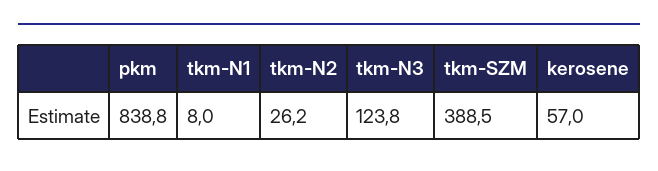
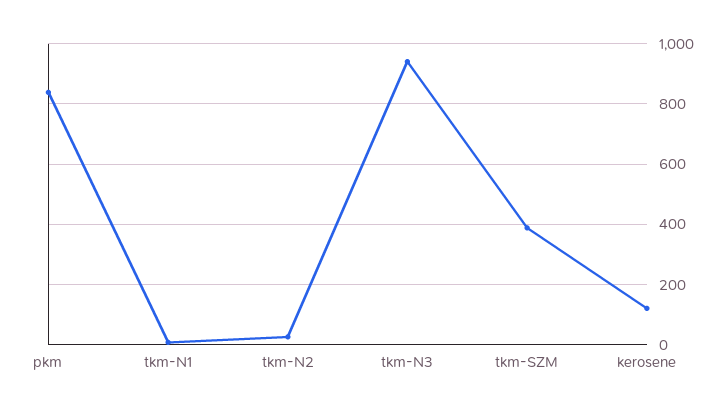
  {
    "pkm": 838.8,
    "tkm-N1": 8,
    "tkm-N2": 26.2,
-   "tkm-N3": 123.8,
+   "tkm-N3": 940,
    "tkm-SZM": 388.5,
-   "kerosene": 57
+   "kerosene": 120
  }

